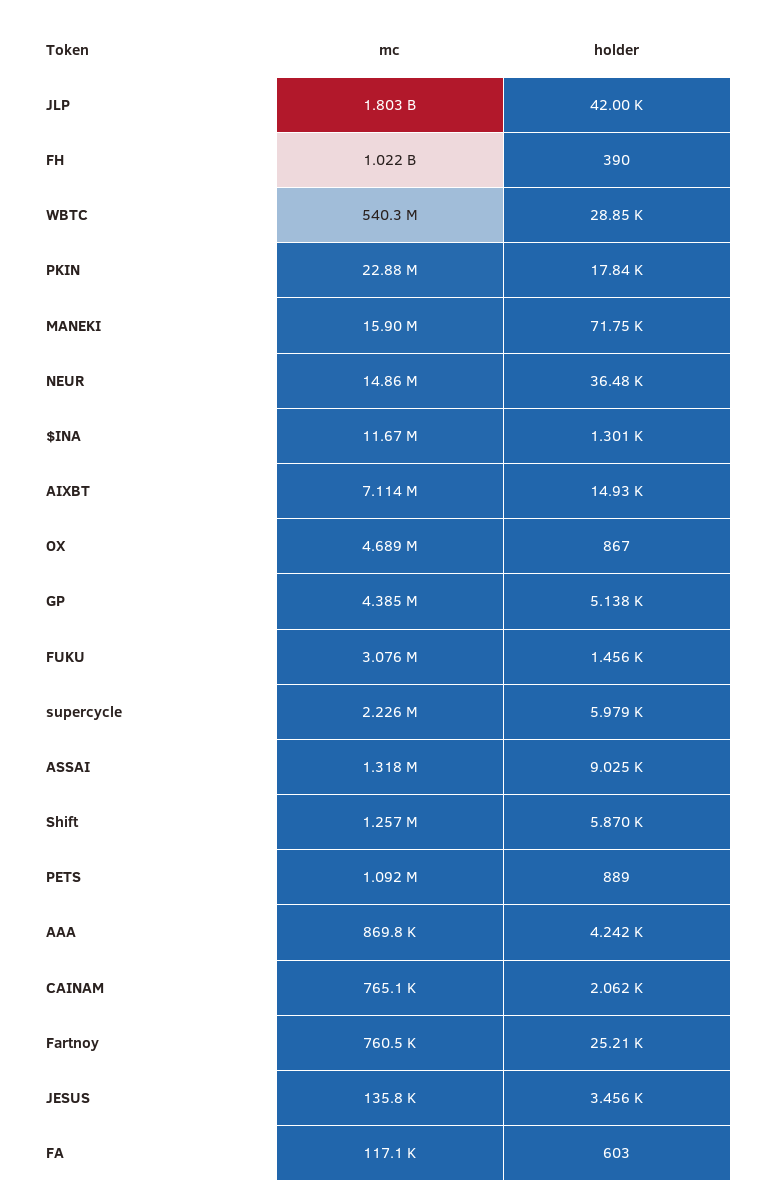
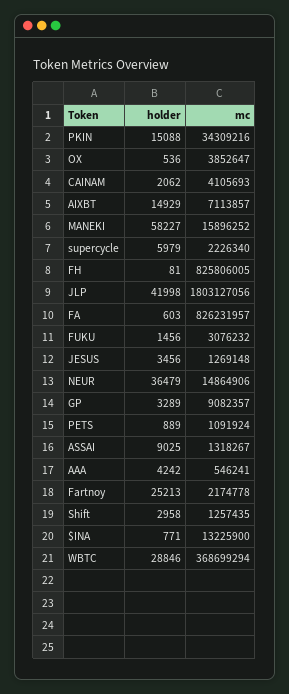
  {
    "mc": {
      "JLP": 1803127056,
-     "FH": 1022000000,
+     "FH": 825806005,
-     "WBTC": 540300000,
+     "WBTC": 368699294,
-     "PKIN": 22880000,
+     "PKIN": 34309216,
      "MANEKI": 15896252,
      "NEUR": 14864906,
-     "$INA": 11670000,
+     "$INA": 13225900,
      "AIXBT": 7113857,
-     "OX": 4689000,
+     "OX": 3852647,
-     "GP": 4385000,
+     "GP": 9082357,
      "FUKU": 3076232,
      "supercycle": 2226340,
      "ASSAI": 1318267,
      "Shift": 1257435,
      "PETS": 1091924,
-     "AAA": 869800,
+     "AAA": 546241,
-     "CAINAM": 765100,
+     "CAINAM": 4105693,
-     "Fartnoy": 760500,
+     "Fartnoy": 2174778,
-     "JESUS": 135800,
+     "JESUS": 1269148,
-     "FA": 117100
+     "FA": 826231957
    },
    "holder": {
      "JLP": 41998,
-     "FH": 390,
+     "FH": 81,
      "WBTC": 28846,
-     "PKIN": 17840,
+     "PKIN": 15088,
-     "MANEKI": 71750,
+     "MANEKI": 58227,
      "NEUR": 36479,
-     "$INA": 1301,
+     "$INA": 771,
      "AIXBT": 14929,
-     "OX": 867,
+     "OX": 536,
-     "GP": 5138,
+     "GP": 3289,
      "FUKU": 1456,
      "supercycle": 5979,
      "ASSAI": 9025,
-     "Shift": 5870,
+     "Shift": 2958,
      "PETS": 889,
      "AAA": 4242,
      "CAINAM": 2062,
      "Fartnoy": 25213,
      "JESUS": 3456,
      "FA": 603
    }
  }

